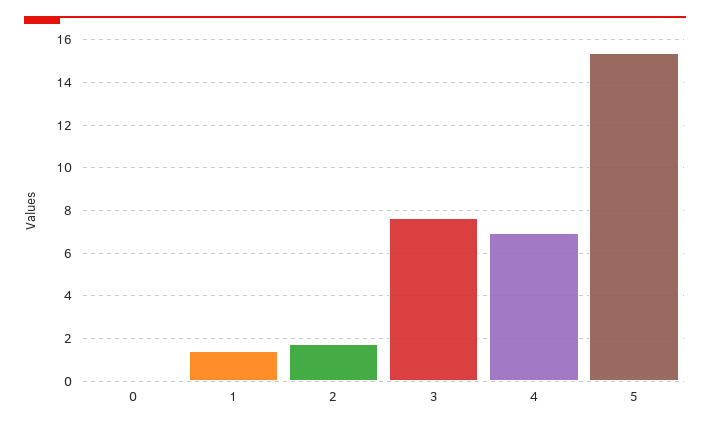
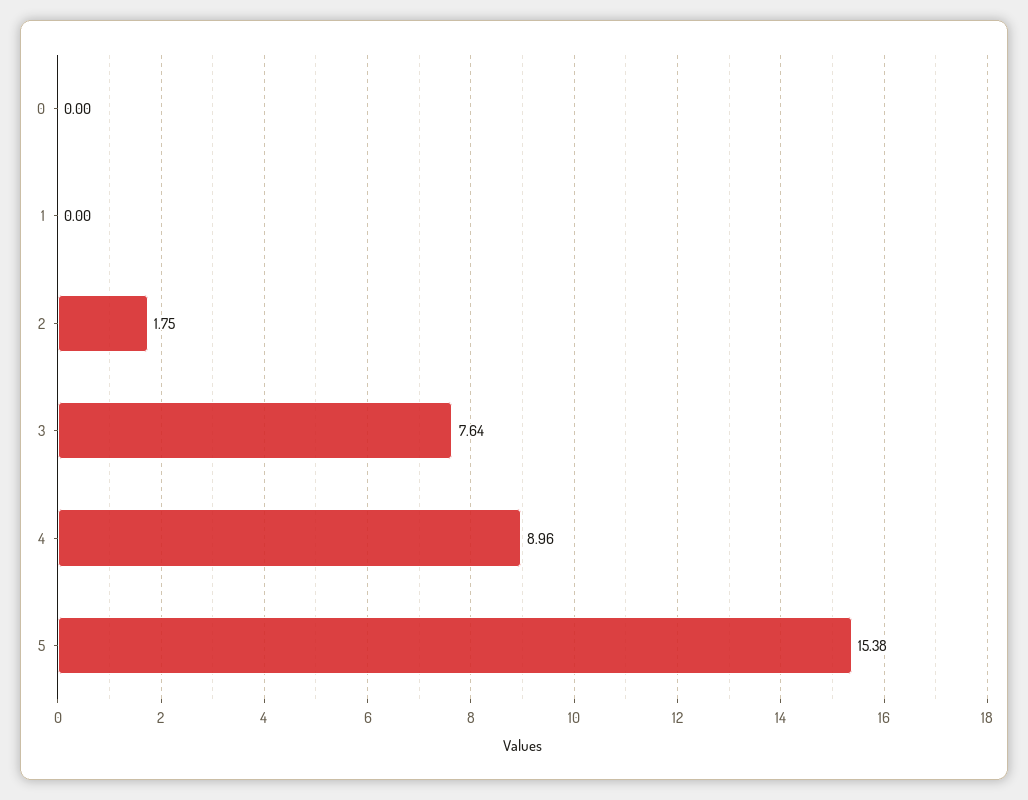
  {
    "0": 0,
-   "1": 1.5,
+   "1": 0,
    "2": 1.75,
    "3": 7.64,
-   "4": 7,
+   "4": 8.96,
    "5": 15.38
  }

